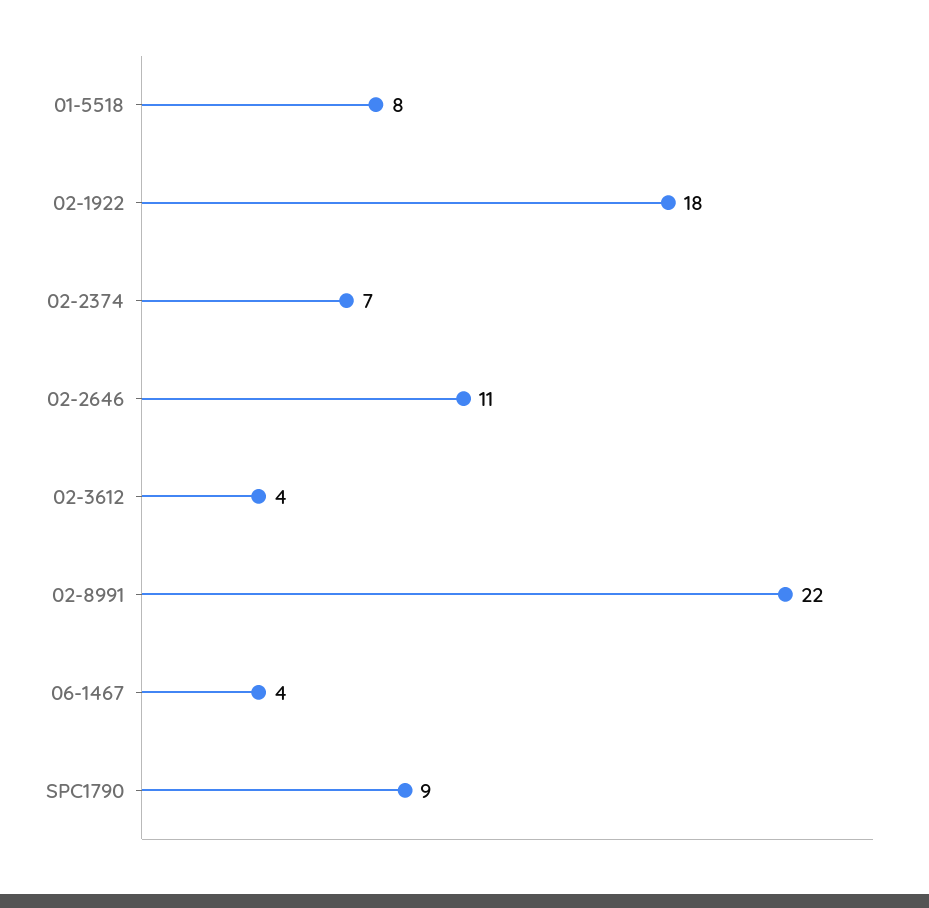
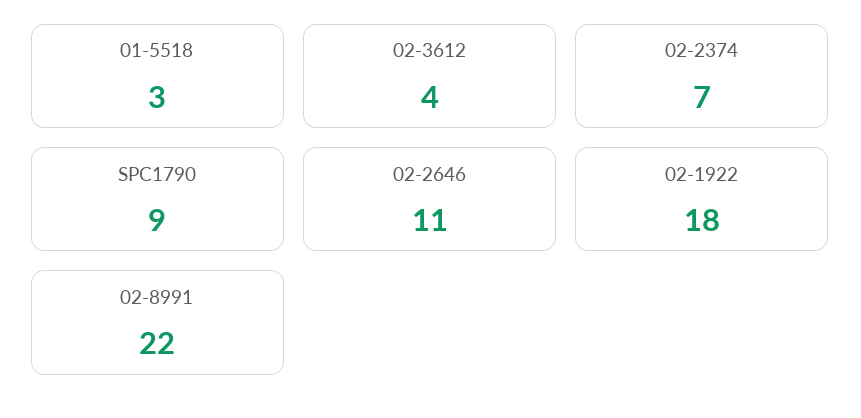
  {
-   "01-5518": 8,
+   "01-5518": 3,
    "02-1922": 18,
    "02-2374": 7,
    "02-2646": 11,
    "02-3612": 4,
    "02-8991": 22,
-   "06-1467": 4,
    "SPC1790": 9
  }

